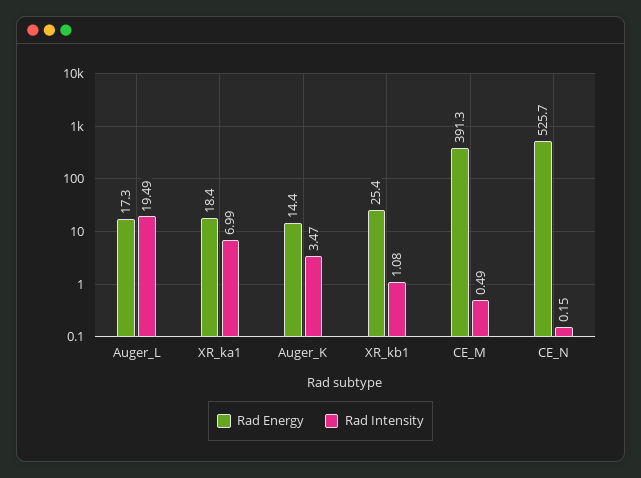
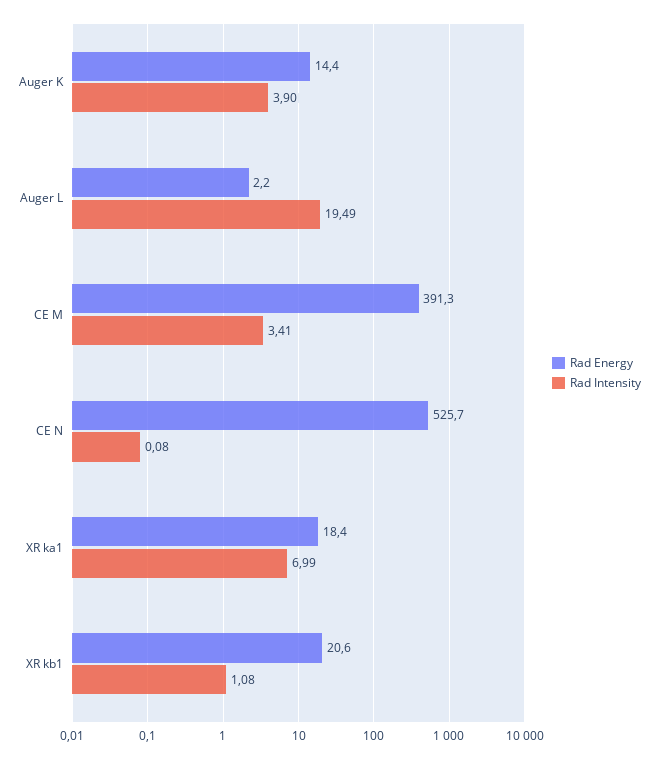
  {
    "Rad Energy": {
-     "Auger_L": 17.3,
+     "Auger_L": 2.2,
      "XR_ka1": 18.4,
      "Auger_K": 14.4,
-     "XR_kb1": 25.4,
+     "XR_kb1": 20.6,
      "CE_M": 391.3,
      "CE_N": 525.7
    },
    "Rad Intensity": {
      "Auger_L": 19.49,
      "XR_ka1": 6.99,
-     "Auger_K": 3.47,
+     "Auger_K": 3.9,
      "XR_kb1": 1.08,
-     "CE_M": 0.49,
+     "CE_M": 3.41,
-     "CE_N": 0.15
+     "CE_N": 0.08
    }
  }

